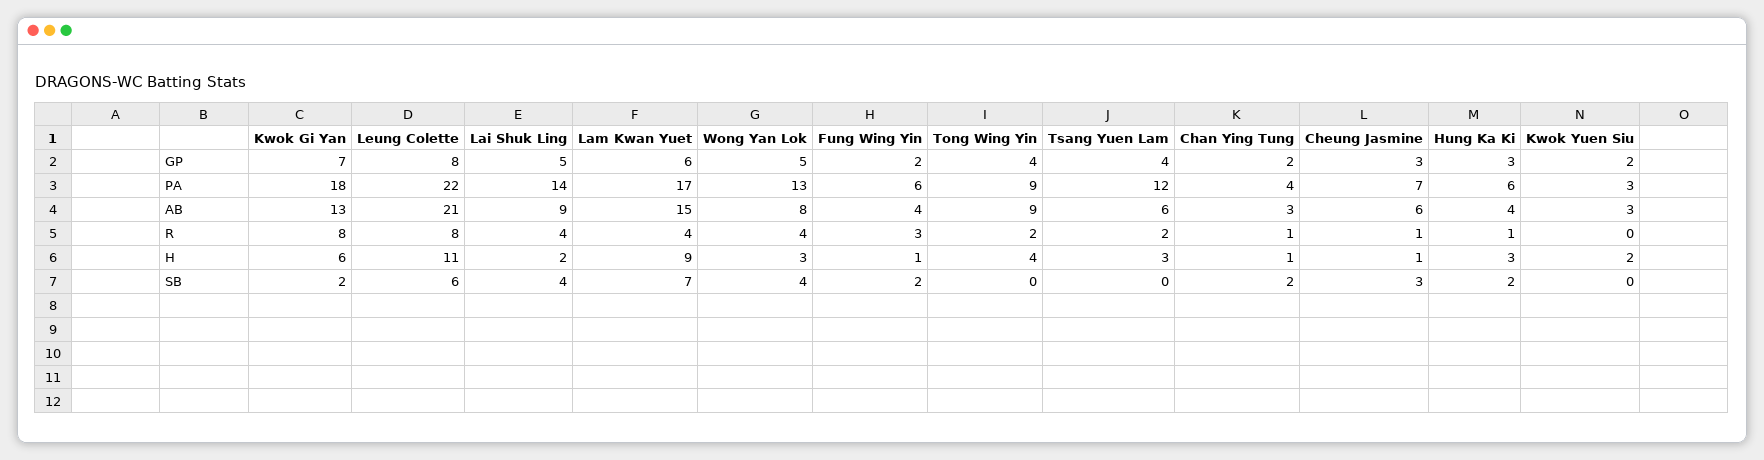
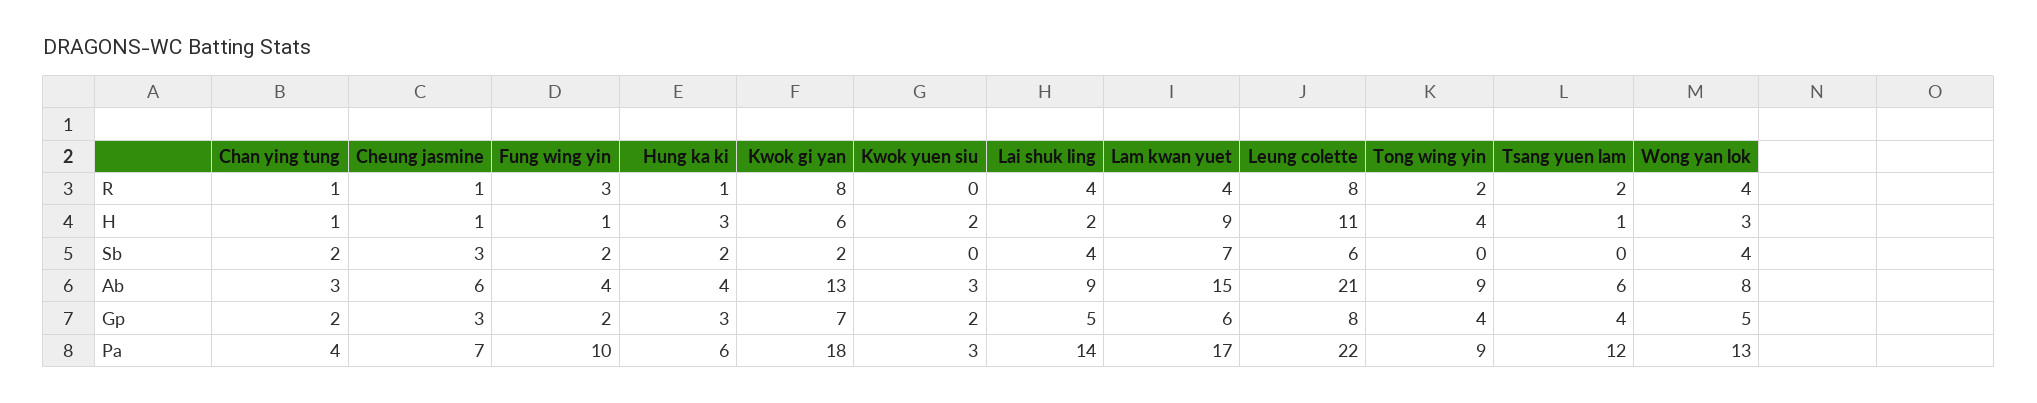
  {
    "Kwok Gi Yan": {
      "GP": 7,
      "PA": 18,
      "AB": 13,
      "R": 8,
      "H": 6,
      "SB": 2
    },
    "Leung Colette": {
      "GP": 8,
      "PA": 22,
      "AB": 21,
      "R": 8,
      "H": 11,
      "SB": 6
    },
    "Lai Shuk Ling": {
      "GP": 5,
      "PA": 14,
      "AB": 9,
      "R": 4,
      "H": 2,
      "SB": 4
    },
    "Lam Kwan Yuet": {
      "GP": 6,
      "PA": 17,
      "AB": 15,
      "R": 4,
      "H": 9,
      "SB": 7
    },
    "Wong Yan Lok": {
      "GP": 5,
      "PA": 13,
      "AB": 8,
      "R": 4,
      "H": 3,
      "SB": 4
    },
    "Fung Wing Yin": {
      "GP": 2,
-     "PA": 6,
+     "PA": 10,
      "AB": 4,
      "R": 3,
      "H": 1,
      "SB": 2
    },
    "Tong Wing Yin": {
      "GP": 4,
      "PA": 9,
      "AB": 9,
      "R": 2,
      "H": 4,
      "SB": 0
    },
    "Tsang Yuen Lam": {
      "GP": 4,
      "PA": 12,
      "AB": 6,
      "R": 2,
-     "H": 3,
+     "H": 1,
      "SB": 0
    },
    "Chan Ying Tung": {
      "GP": 2,
      "PA": 4,
      "AB": 3,
      "R": 1,
      "H": 1,
      "SB": 2
    },
    "Cheung Jasmine": {
      "GP": 3,
      "PA": 7,
      "AB": 6,
      "R": 1,
      "H": 1,
      "SB": 3
    },
    "Hung Ka Ki": {
      "GP": 3,
      "PA": 6,
      "AB": 4,
      "R": 1,
      "H": 3,
      "SB": 2
    },
    "Kwok Yuen Siu": {
      "GP": 2,
      "PA": 3,
      "AB": 3,
      "R": 0,
      "H": 2,
      "SB": 0
    }
  }

